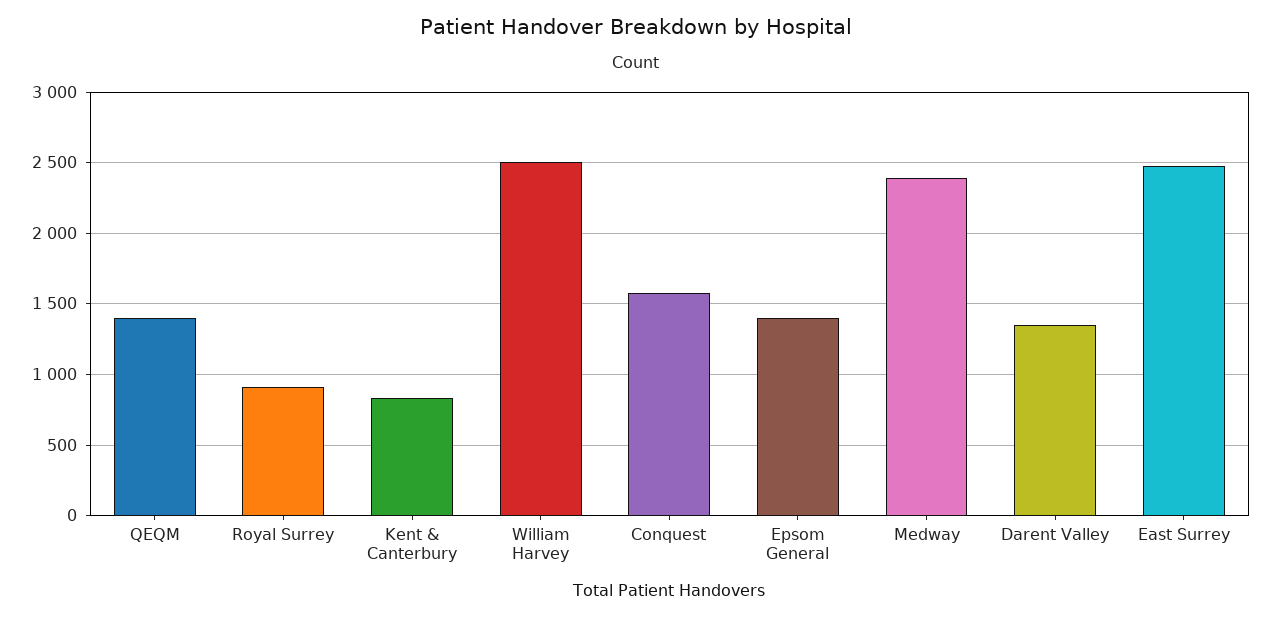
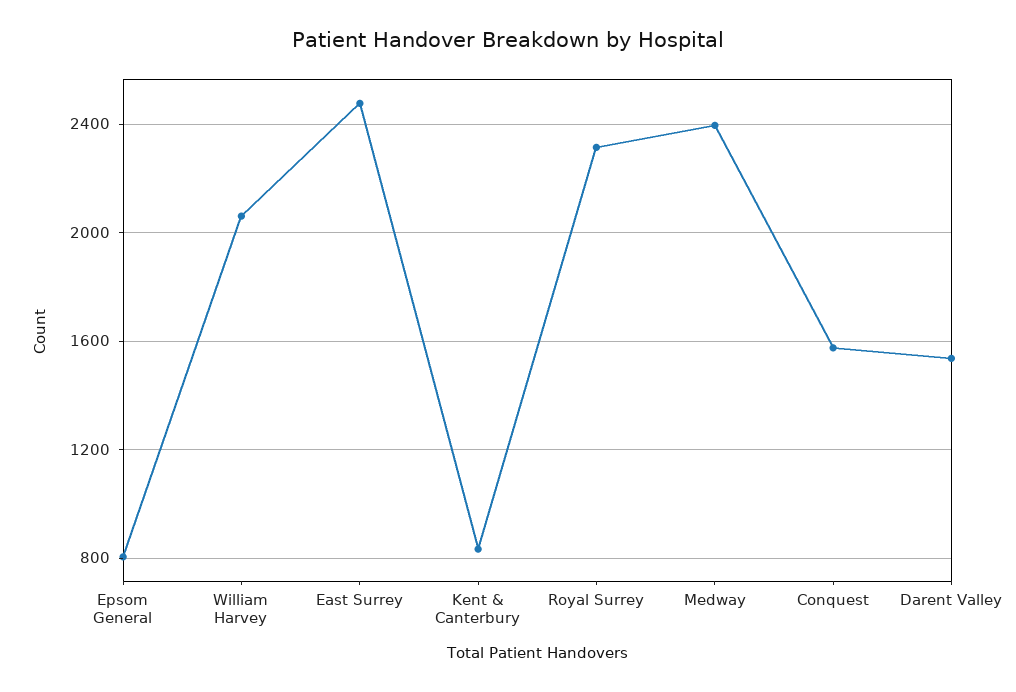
  {
-   "QEQM": 1400,
-   "Royal Surrey": 900,
+   "Royal Surrey": 2300,
    "Kent & Canterbury": 850,
-   "William Harvey": 2500,
+   "William Harvey": 2050,
    "Conquest": 1600,
-   "Epsom General": 1400,
+   "Epsom General": 800,
    "Medway": 2400,
-   "Darent Valley": 1350,
+   "Darent Valley": 1550,
    "East Surrey": 2500
  }

